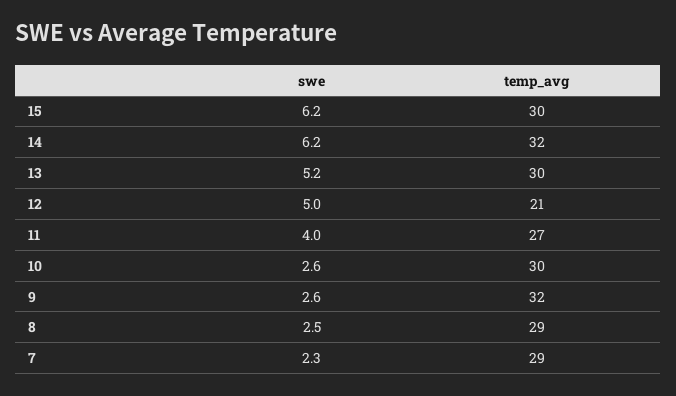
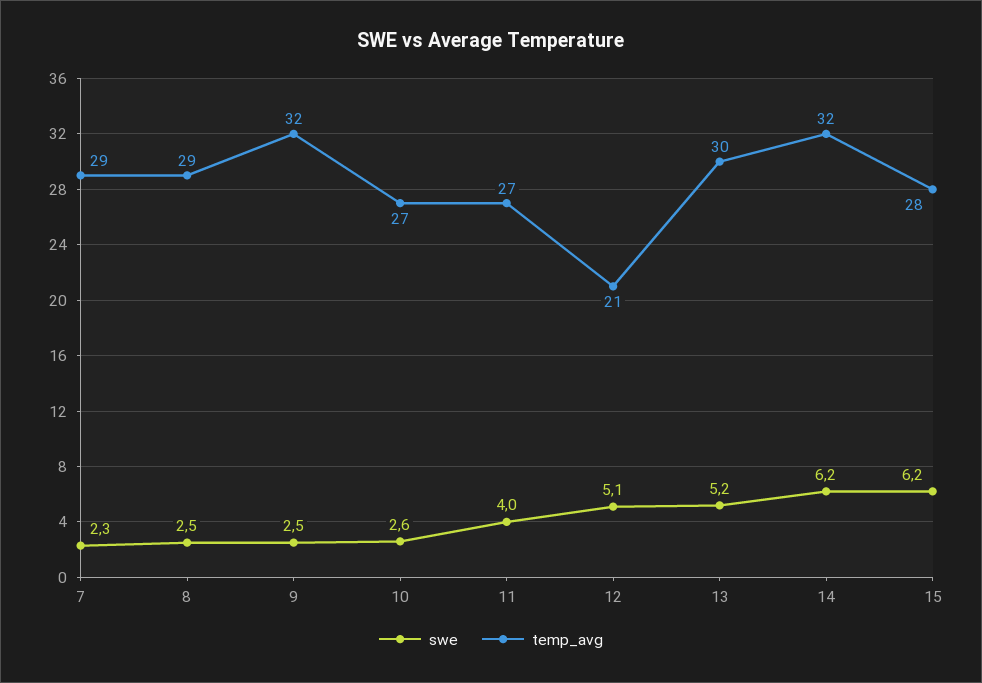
  {
    "swe": {
      "15": 6.2,
      "14": 6.2,
      "13": 5.2,
-     "12": 5,
+     "12": 5.1,
      "11": 4,
      "10": 2.6,
-     "9": 2.6,
+     "9": 2.5,
      "8": 2.5,
      "7": 2.3
    },
    "temp_avg": {
-     "15": 30,
+     "15": 28,
      "14": 32,
      "13": 30,
      "12": 21,
      "11": 27,
-     "10": 30,
+     "10": 27,
      "9": 32,
      "8": 29,
      "7": 29
    }
  }

